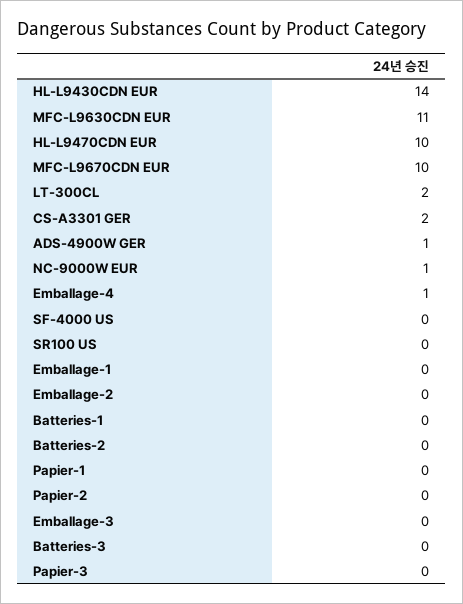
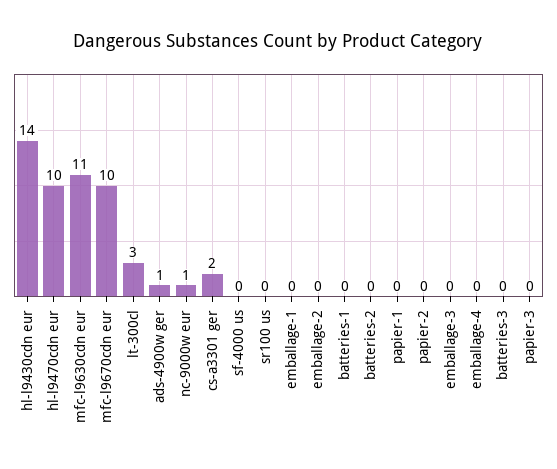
  {
    "HL-L9430CDN EUR": 14,
    "MFC-L9630CDN EUR": 11,
    "HL-L9470CDN EUR": 10,
    "MFC-L9670CDN EUR": 10,
-   "LT-300CL": 2,
+   "LT-300CL": 3,
    "CS-A3301 GER": 2,
    "ADS-4900W GER": 1,
    "NC-9000W EUR": 1,
-   "Emballage-4": 1,
+   "Emballage-4": 0,
    "SF-4000 US": 0,
    "SR100 US": 0,
    "Emballage-1": 0,
    "Emballage-2": 0,
    "Batteries-1": 0,
    "Batteries-2": 0,
    "Papier-1": 0,
    "Papier-2": 0,
    "Emballage-3": 0,
    "Batteries-3": 0,
    "Papier-3": 0
  }

